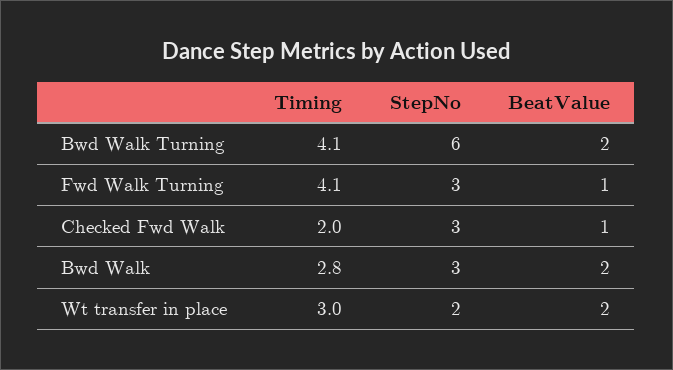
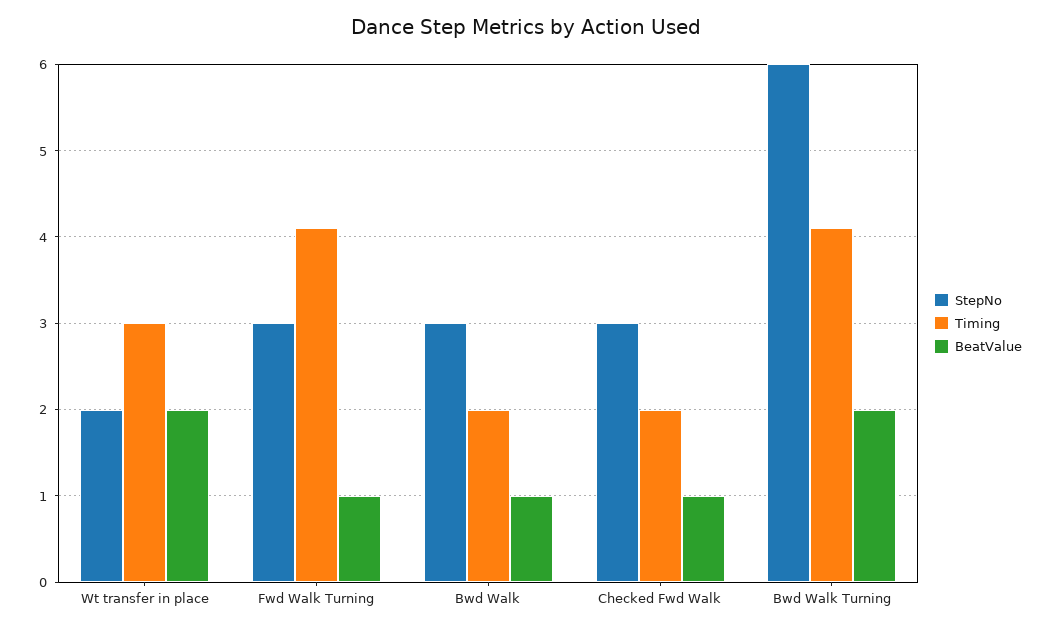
  {
    "Timing": {
      "Bwd Walk Turning": 4.1,
      "Fwd Walk Turning": 4.1,
      "Checked Fwd Walk": 2,
-     "Bwd Walk": 2.8,
+     "Bwd Walk": 2,
      "Wt transfer in place": 3
    },
    "StepNo": {
      "Bwd Walk Turning": 6,
      "Fwd Walk Turning": 3,
      "Checked Fwd Walk": 3,
      "Bwd Walk": 3,
      "Wt transfer in place": 2
    },
    "BeatValue": {
      "Bwd Walk Turning": 2,
      "Fwd Walk Turning": 1,
      "Checked Fwd Walk": 1,
-     "Bwd Walk": 2,
+     "Bwd Walk": 1,
      "Wt transfer in place": 2
    }
  }

